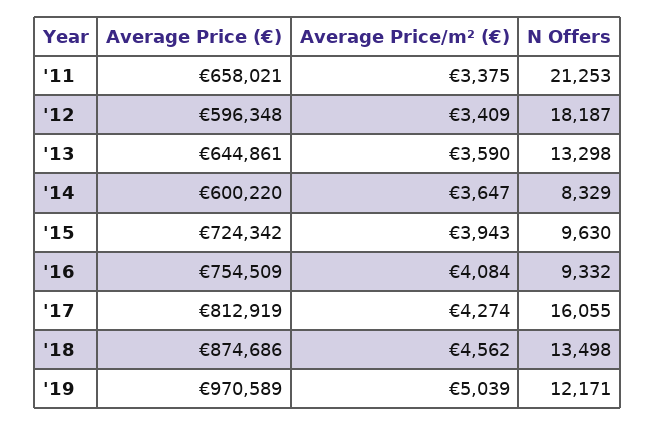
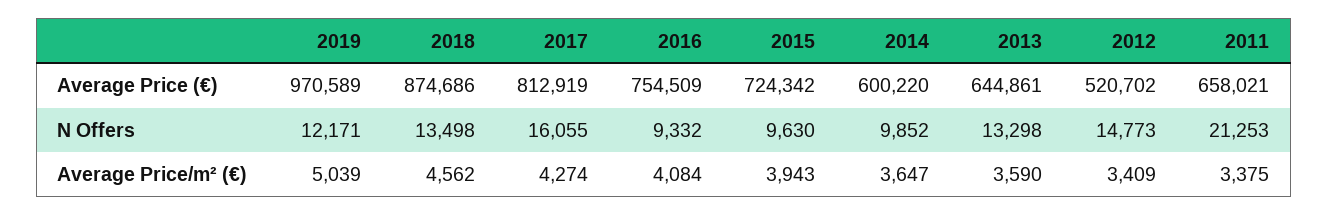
  {
    "Average Price (€)": {
      "'11": 658021,
-     "'12": 596348,
+     "'12": 520702,
      "'13": 644861,
      "'14": 600220,
      "'15": 724342,
      "'16": 754509,
      "'17": 812919,
      "'18": 874686,
      "'19": 970589
    },
    "Average Price/m² (€)": {
      "'11": 3375,
      "'12": 3409,
      "'13": 3590,
      "'14": 3647,
      "'15": 3943,
      "'16": 4084,
      "'17": 4274,
      "'18": 4562,
      "'19": 5039
    },
    "N Offers": {
      "'11": 21253,
-     "'12": 18187,
+     "'12": 14773,
      "'13": 13298,
-     "'14": 8329,
+     "'14": 9852,
      "'15": 9630,
      "'16": 9332,
      "'17": 16055,
      "'18": 13498,
      "'19": 12171
    }
  }

